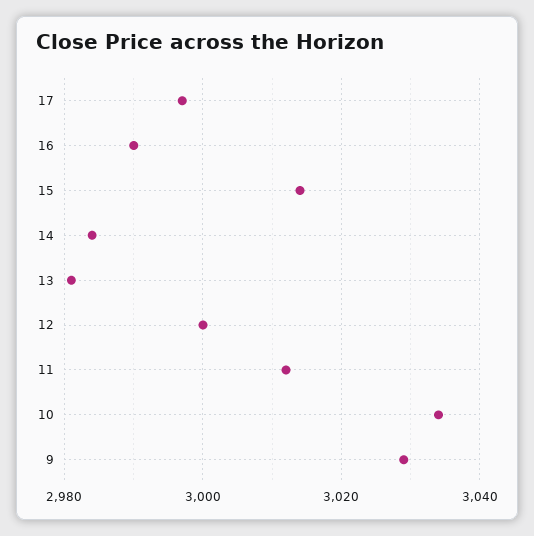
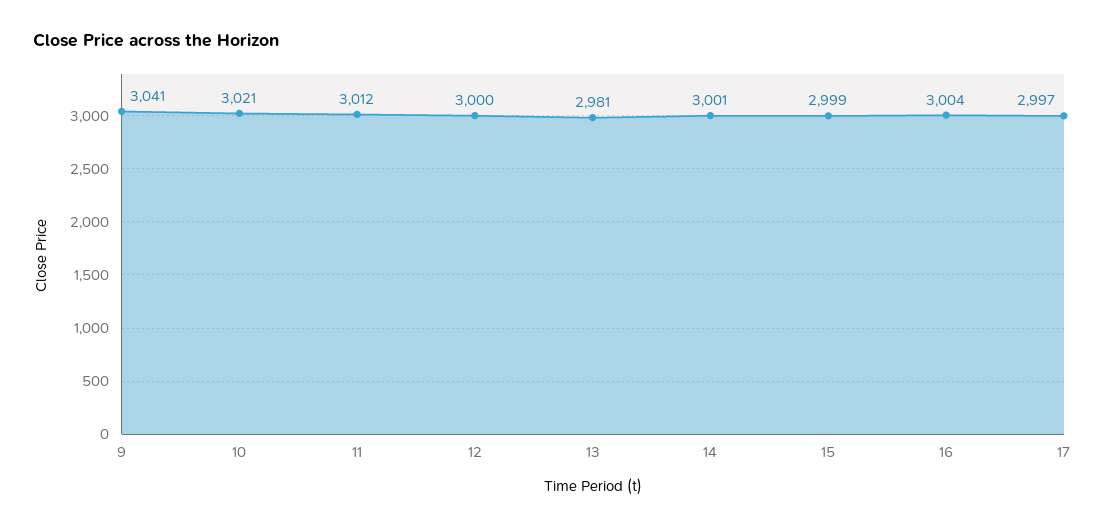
  {
    "17": 2997,
-   "16": 2990,
+   "16": 3004,
-   "15": 3015,
+   "15": 2999,
-   "14": 2985,
+   "14": 3001,
    "13": 2981,
    "12": 3000,
    "11": 3012,
-   "10": 3035,
+   "10": 3021,
-   "9": 3030
+   "9": 3041
  }

